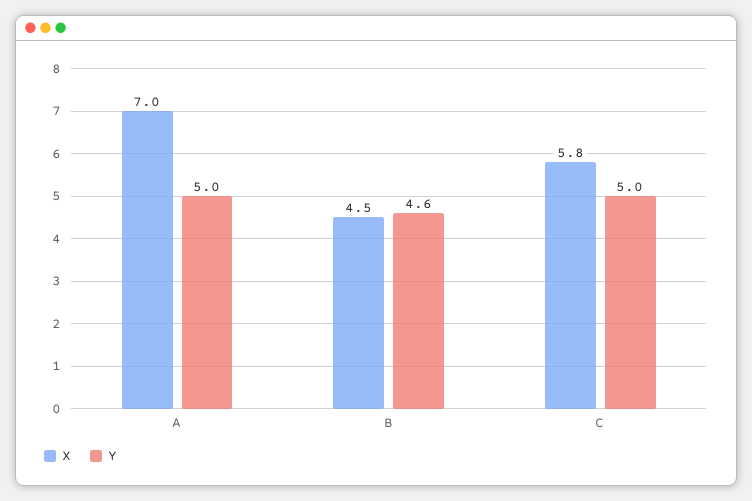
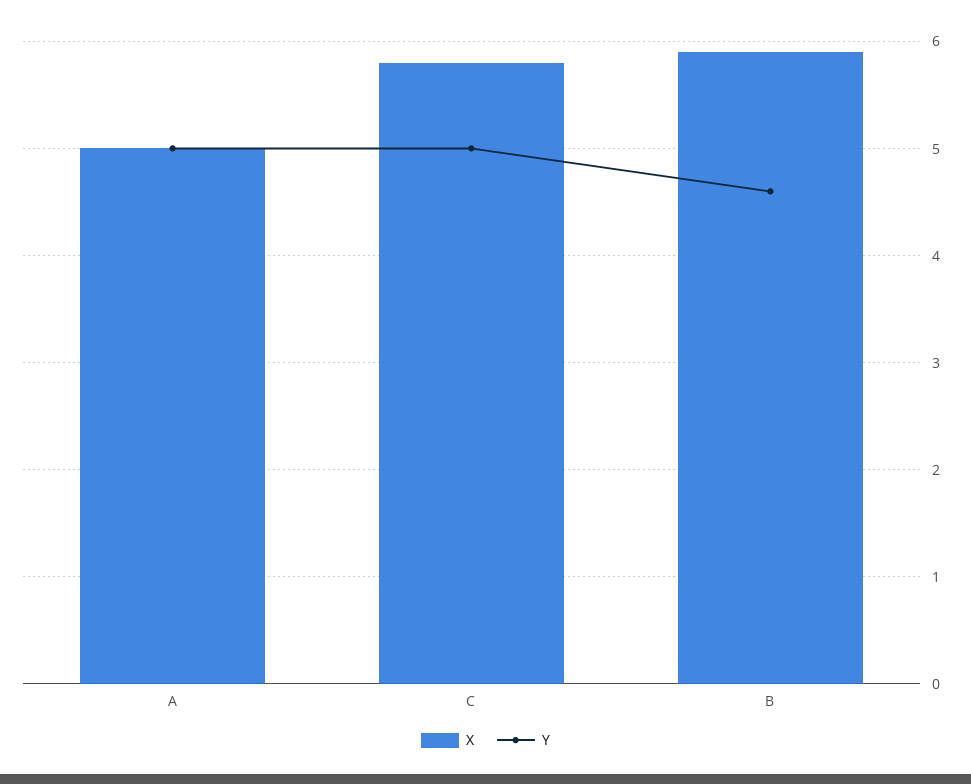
  {
    "X": {
-     "A": 7,
+     "A": 5,
-     "B": 4.5,
+     "B": 5.9,
      "C": 5.8
    },
    "Y": {
      "A": 5,
      "B": 4.6,
      "C": 5
    }
  }

